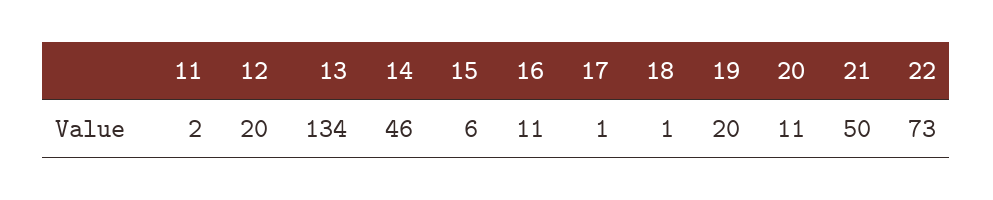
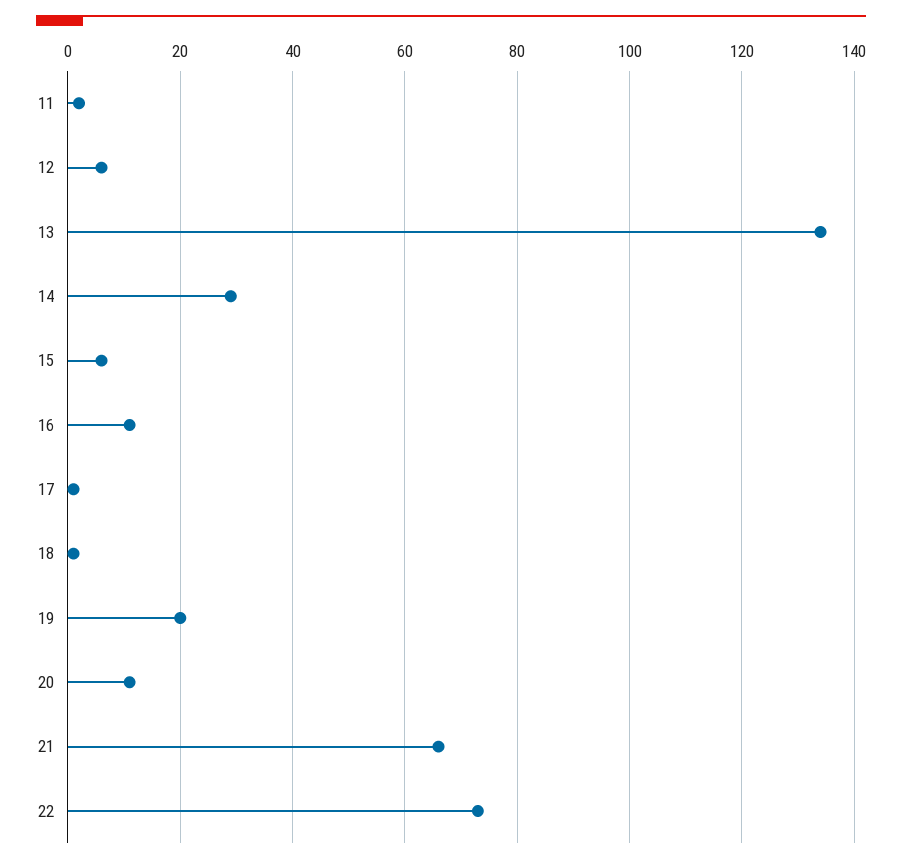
  {
    "11": 2,
-   "12": 20,
+   "12": 5,
    "13": 134,
-   "14": 46,
+   "14": 30,
    "15": 6,
    "16": 11,
    "17": 1,
    "18": 1,
    "19": 20,
    "20": 11,
-   "21": 50,
+   "21": 65,
    "22": 73
  }

